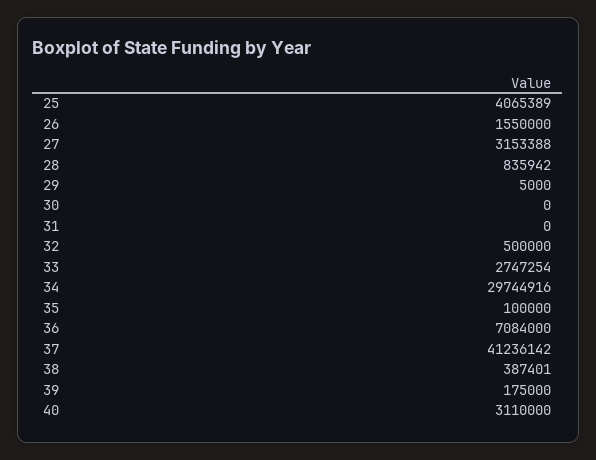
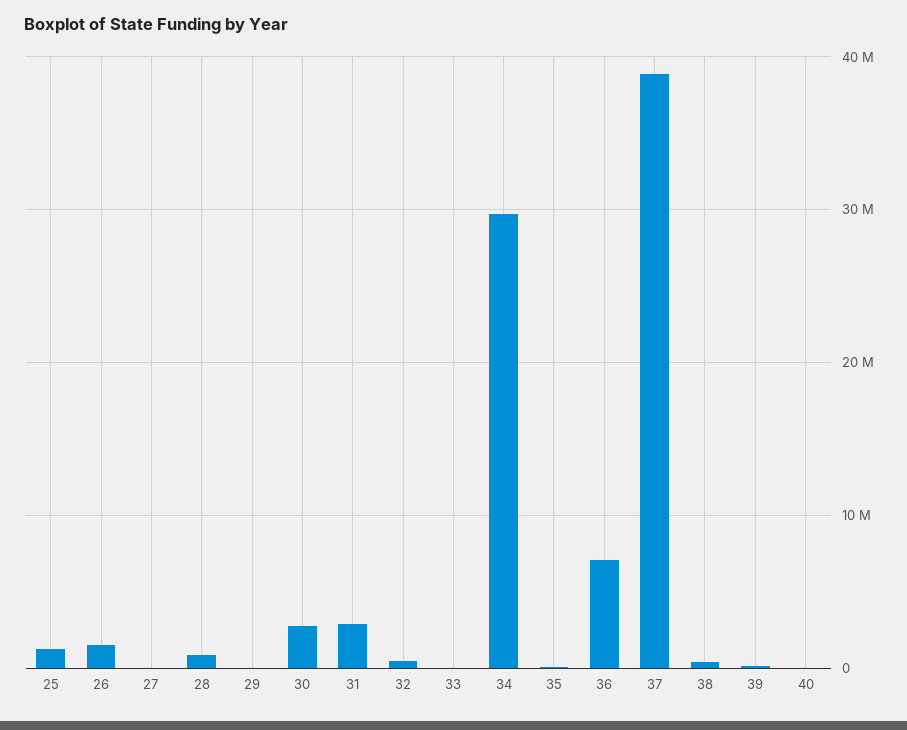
  {
-   "25": 4065389,
+   "25": 1000000,
    "26": 1550000,
-   "27": 3153388,
+   "27": 0,
    "28": 835942,
    "29": 5000,
-   "30": 0,
+   "30": 3000000,
-   "31": 0,
+   "31": 3000000,
    "32": 500000,
-   "33": 2747254,
+   "33": 0,
    "34": 29744916,
    "35": 100000,
    "36": 7084000,
-   "37": 41236142,
+   "37": 39000000,
    "38": 387401,
    "39": 175000,
-   "40": 3110000
+   "40": 0
  }

